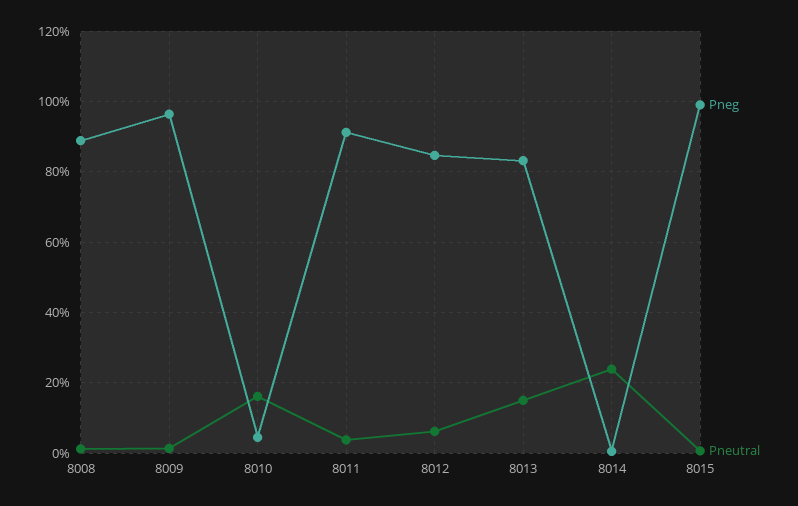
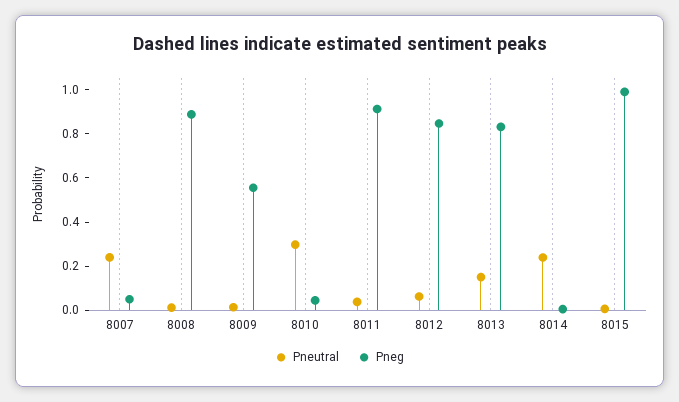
  {
    "Pneg": {
      "8008": 0.88,
-     "8009": 0.96,
+     "8009": 0.55,
      "8010": 0.04,
      "8011": 0.92,
      "8012": 0.84,
      "8013": 0.84,
      "8014": 0,
-     "8015": 1
+     "8015": 1,
+     "8007": 0.05
    },
    "Pneutral": {
      "8008": 0.02,
      "8009": 0.02,
-     "8010": 0.16,
+     "8010": 0.3,
      "8011": 0.04,
      "8012": 0.06,
      "8013": 0.16,
      "8014": 0.24,
-     "8015": 0
+     "8015": 0,
+     "8007": 0.25
    }
  }

